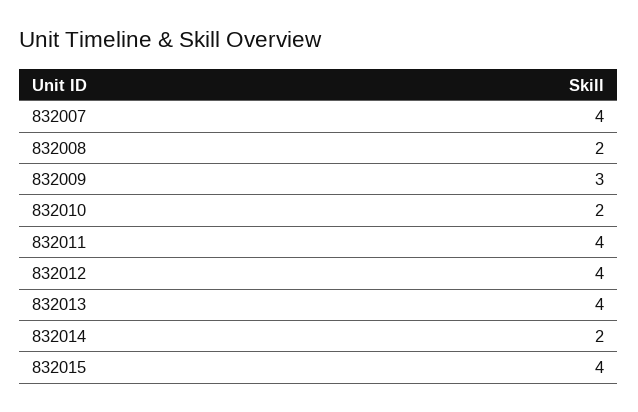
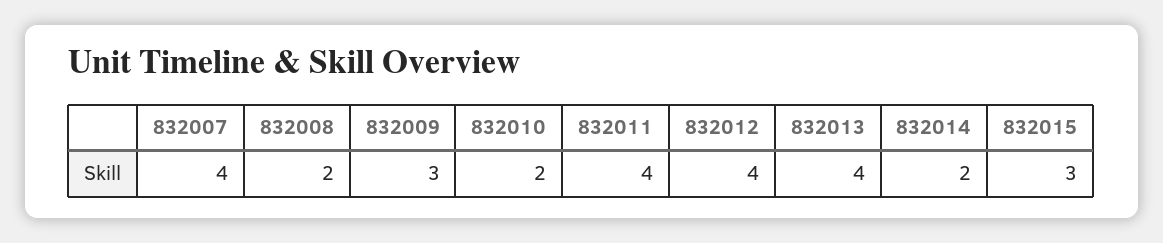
  {
    "832007": 4,
    "832008": 2,
    "832009": 3,
    "832010": 2,
    "832011": 4,
    "832012": 4,
    "832013": 4,
    "832014": 2,
-   "832015": 4
+   "832015": 3
  }

